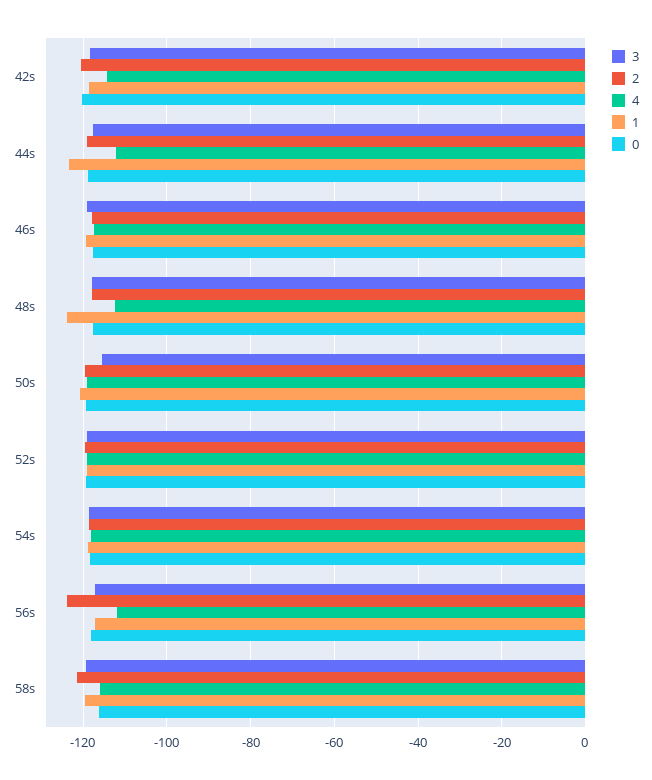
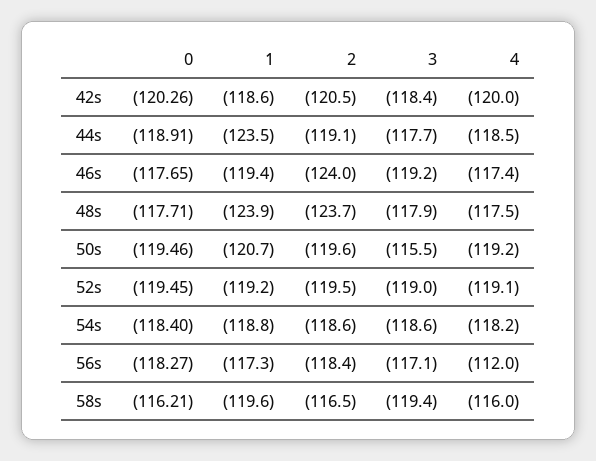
  {
    "3": {
      "42s": -118.4,
      "44s": -117.7,
      "46s": -119.2,
      "48s": -117.9,
      "50s": -115.5,
      "52s": -119,
      "54s": -118.6,
      "56s": -117.1,
      "58s": -119.4
    },
    "2": {
      "42s": -120.5,
      "44s": -119.1,
-     "46s": -118,
+     "46s": -124,
-     "48s": -118,
+     "48s": -123.7,
      "50s": -119.6,
      "52s": -119.5,
      "54s": -118.6,
-     "56s": -124,
+     "56s": -118.4,
-     "58s": -122
+     "58s": -116.5
    },
    "4": {
-     "42s": -114,
+     "42s": -120,
-     "44s": -112,
+     "44s": -118.5,
      "46s": -117.4,
-     "48s": -112,
+     "48s": -117.5,
      "50s": -119.2,
      "52s": -119.1,
      "54s": -118.2,
      "56s": -112,
      "58s": -116
    },
    "1": {
      "42s": -118.6,
      "44s": -123.5,
      "46s": -119.4,
      "48s": -123.9,
      "50s": -120.7,
      "52s": -119.2,
      "54s": -118.8,
      "56s": -117.3,
      "58s": -119.6
    },
    "0": {
      "42s": -120.26,
      "44s": -118.91,
      "46s": -117.65,
      "48s": -117.71,
      "50s": -119.46,
      "52s": -119.45,
      "54s": -118.4,
      "56s": -118.27,
      "58s": -116.21
    }
  }

